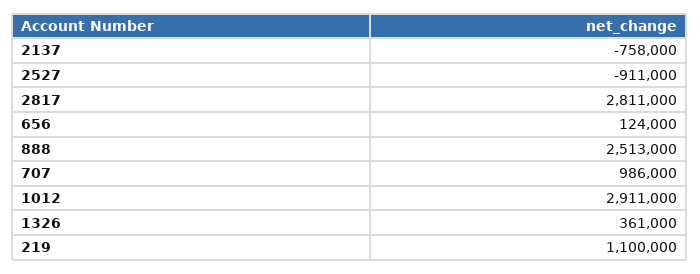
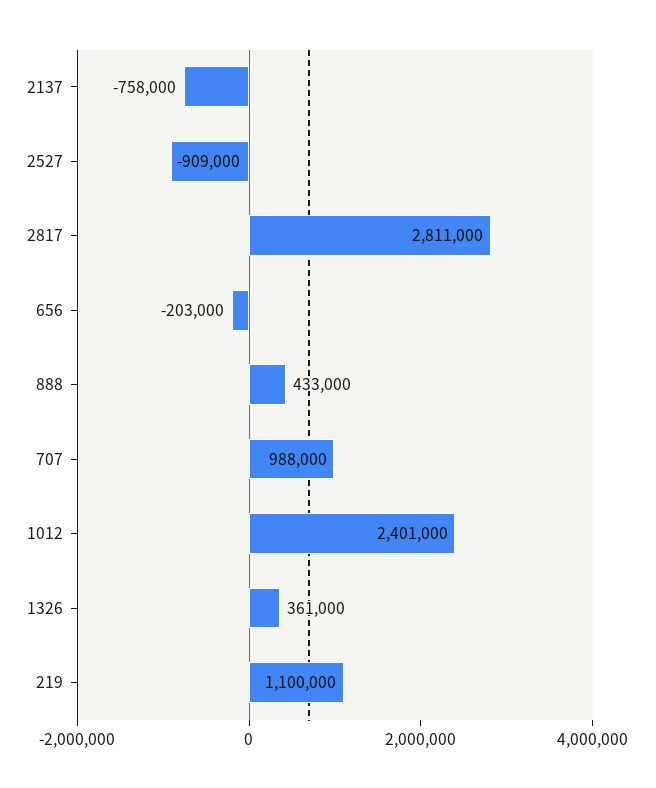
  {
    "2137": -758000,
-   "2527": -911000,
+   "2527": -909000,
    "2817": 2811000,
-   "656": 124000,
+   "656": -203000,
-   "888": 2513000,
+   "888": 433000,
-   "707": 986000,
+   "707": 988000,
-   "1012": 2911000,
+   "1012": 2401000,
    "1326": 361000,
    "219": 1100000
  }

